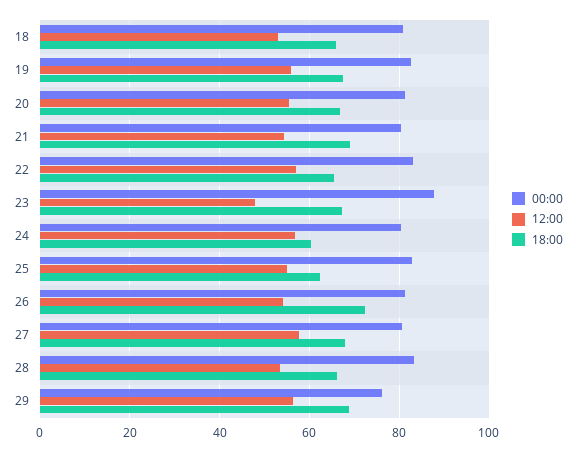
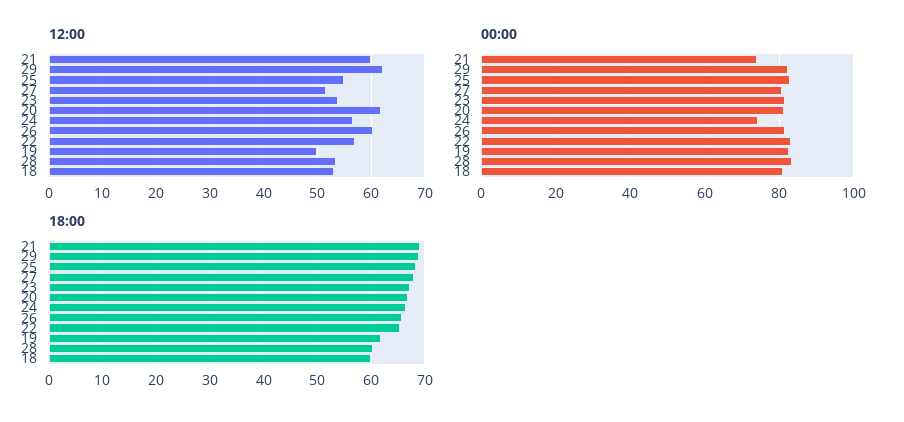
  {
    "00:00": {
      "18": 80,
      "19": 82,
      "20": 82,
-     "21": 80,
+     "21": 74,
      "22": 84,
-     "23": 88,
+     "23": 82,
-     "24": 80,
+     "24": 74,
      "25": 82,
      "26": 82,
      "27": 80,
      "28": 84,
-     "29": 76
+     "29": 82
    },
    "12:00": {
      "18": 54,
-     "19": 56,
+     "19": 50,
-     "20": 56,
+     "20": 62,
-     "21": 54,
+     "21": 60,
      "22": 58,
-     "23": 48,
+     "23": 54,
      "24": 56,
      "25": 56,
-     "26": 54,
+     "26": 60,
-     "27": 58,
+     "27": 52,
      "28": 54,
-     "29": 56
+     "29": 62
    },
    "18:00": {
-     "18": 66,
+     "18": 60,
-     "19": 68,
+     "19": 62,
      "20": 66,
      "21": 70,
      "22": 66,
      "23": 68,
-     "24": 60,
+     "24": 66,
-     "25": 62,
+     "25": 68,
-     "26": 72,
+     "26": 66,
      "27": 68,
-     "28": 66,
+     "28": 60,
      "29": 68
    }
  }

